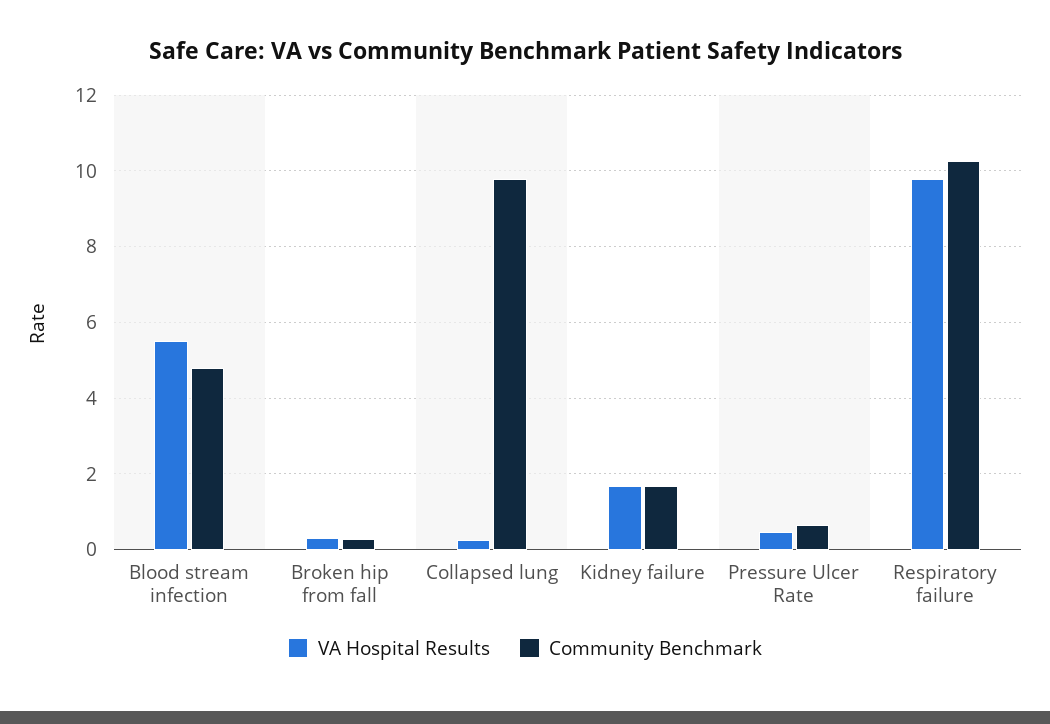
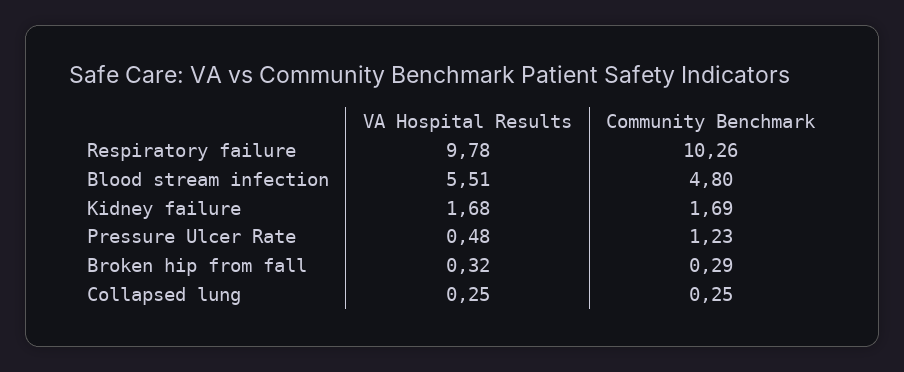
  {
    "VA Hospital Results": {
      "Blood stream infection": 5.51,
      "Broken hip from fall": 0.32,
      "Collapsed lung": 0.25,
      "Kidney failure": 1.68,
      "Pressure Ulcer Rate": 0.48,
      "Respiratory failure": 9.78
    },
    "Community Benchmark": {
      "Blood stream infection": 4.8,
      "Broken hip from fall": 0.29,
-     "Collapsed lung": 9.8,
+     "Collapsed lung": 0.25,
      "Kidney failure": 1.69,
-     "Pressure Ulcer Rate": 0.6,
+     "Pressure Ulcer Rate": 1.23,
      "Respiratory failure": 10.26
    }
  }

